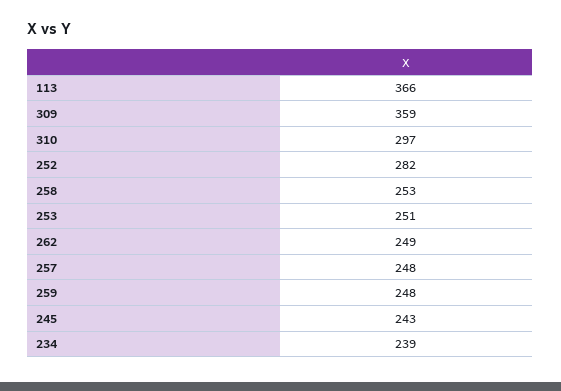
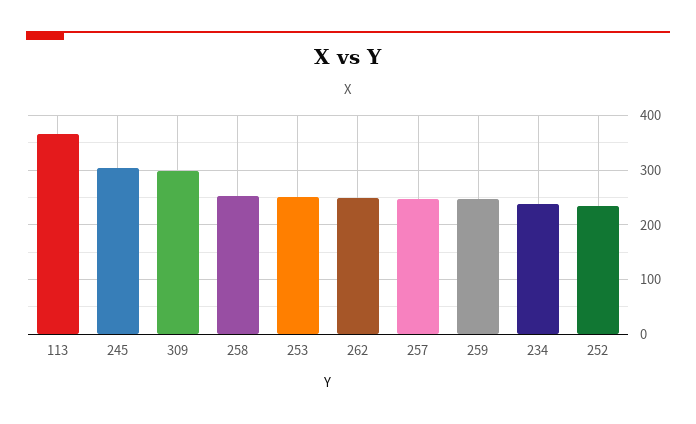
  {
    "113": 366,
-   "309": 359,
+   "309": 300,
-   "310": 297,
-   "252": 282,
+   "252": 240,
    "258": 253,
    "253": 251,
    "262": 249,
    "257": 248,
    "259": 248,
-   "245": 243,
+   "245": 300,
    "234": 239
  }

